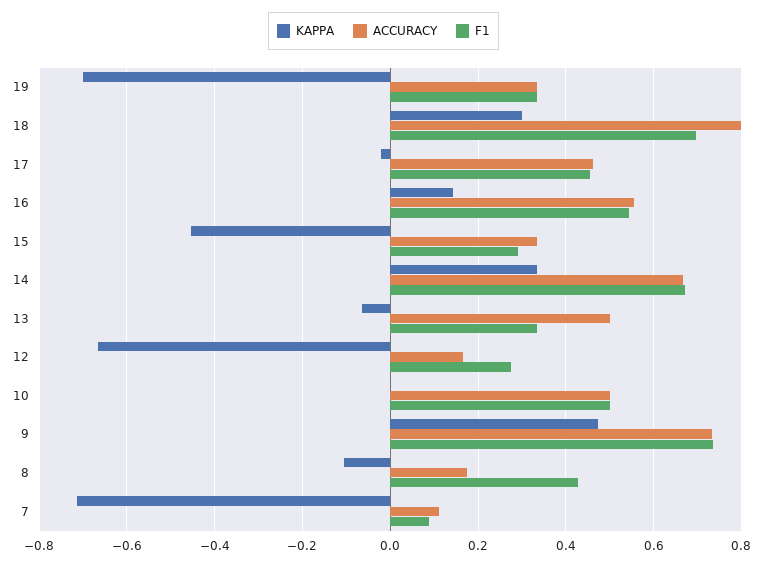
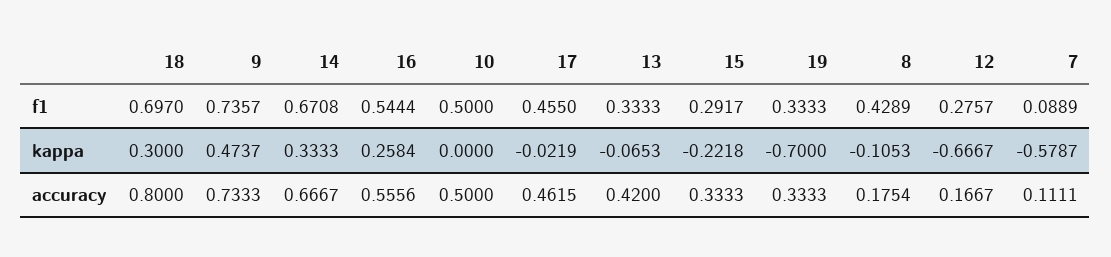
  {
    "KAPPA": {
      "19": -0.7,
      "18": 0.3,
      "17": -0.0219,
-     "16": 0.14,
+     "16": 0.2584,
-     "15": -0.46,
+     "15": -0.2218,
      "14": 0.3333,
      "13": -0.0653,
      "12": -0.6667,
      "10": 0,
      "9": 0.4737,
      "8": -0.1053,
-     "7": -0.72
+     "7": -0.5787
    },
    "ACCURACY": {
      "19": 0.3333,
      "18": 0.8,
      "17": 0.4615,
      "16": 0.5556,
      "15": 0.3333,
      "14": 0.6667,
-     "13": 0.5,
+     "13": 0.42,
      "12": 0.1667,
      "10": 0.5,
      "9": 0.7333,
      "8": 0.1754,
      "7": 0.1111
    },
    "F1": {
      "19": 0.3333,
      "18": 0.697,
      "17": 0.455,
      "16": 0.5444,
      "15": 0.2917,
      "14": 0.6708,
      "13": 0.3333,
      "12": 0.2757,
      "10": 0.5,
      "9": 0.7357,
      "8": 0.4289,
      "7": 0.0889
    }
  }

